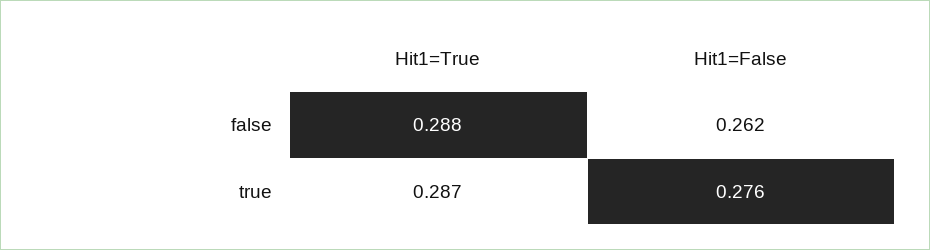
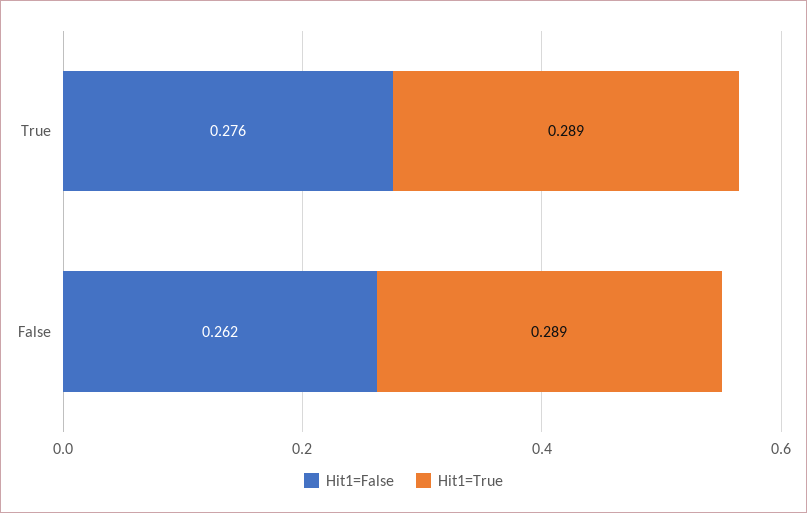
  {
    "Hit1=True": {
-     "false": 0.288,
+     "false": 0.289,
-     "true": 0.287
+     "true": 0.289
    },
    "Hit1=False": {
      "false": 0.262,
      "true": 0.276
    }
  }

